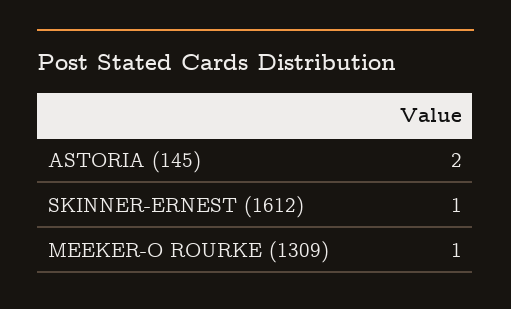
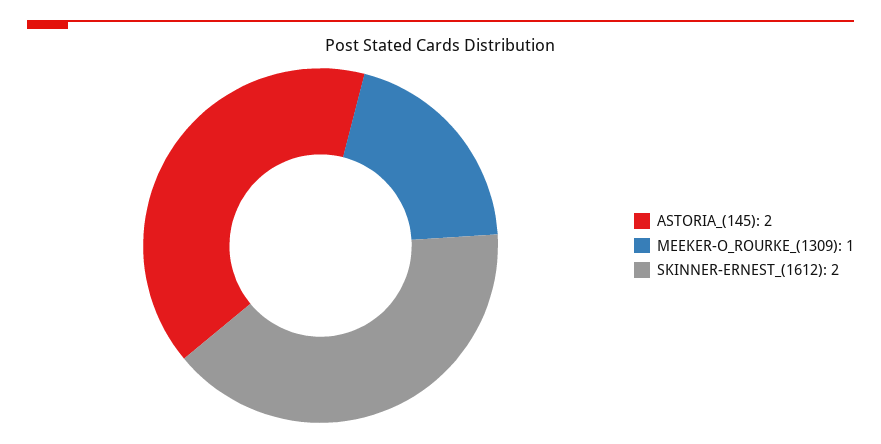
  {
    "ASTORIA (145)": 2,
-   "SKINNER-ERNEST (1612)": 1,
+   "SKINNER-ERNEST (1612)": 2,
    "MEEKER-O ROURKE (1309)": 1
  }

